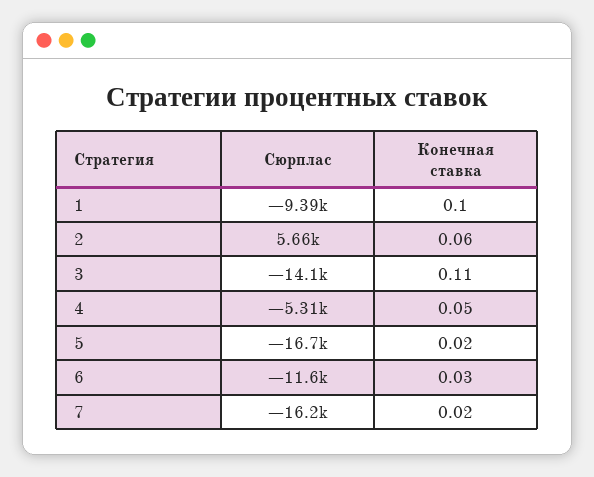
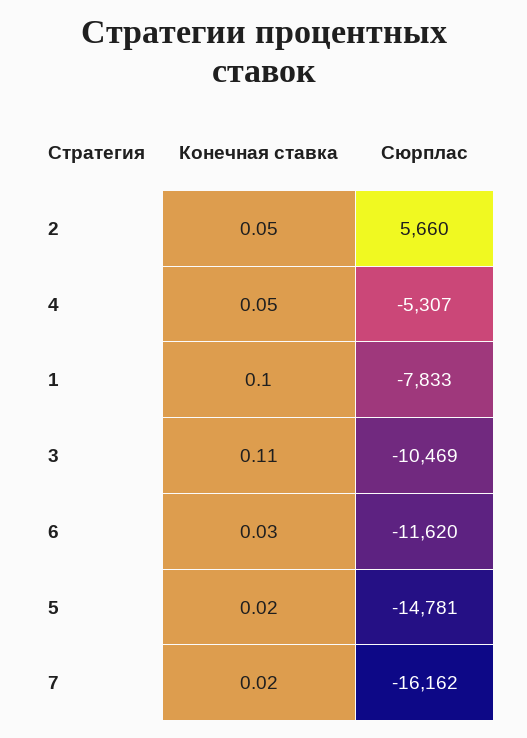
  {
    "Сюрплас": {
-     "1": -9390,
+     "1": -7833,
      "2": 5660,
-     "3": -14100,
+     "3": -10469,
      "4": -5307,
-     "5": -16700,
+     "5": -14781,
      "6": -11620,
      "7": -16162
    },
    "Конечная ставка": {
      "1": 0.1,
-     "2": 0.06,
+     "2": 0.05,
      "3": 0.11,
      "4": 0.05,
      "5": 0.02,
      "6": 0.03,
      "7": 0.02
    }
  }

